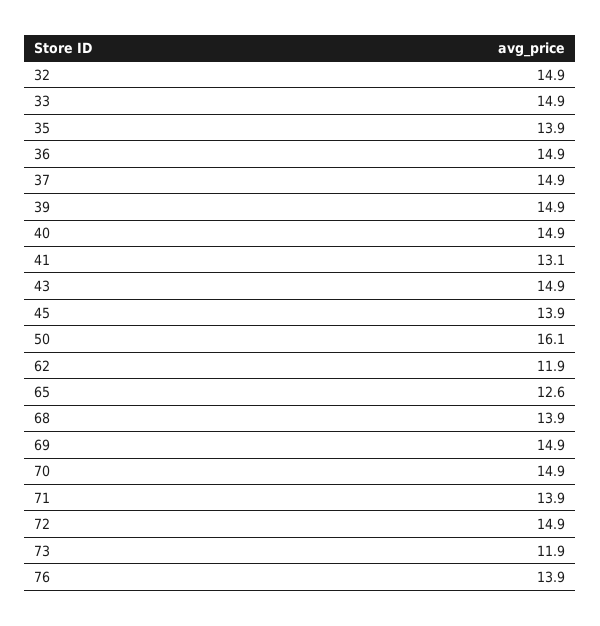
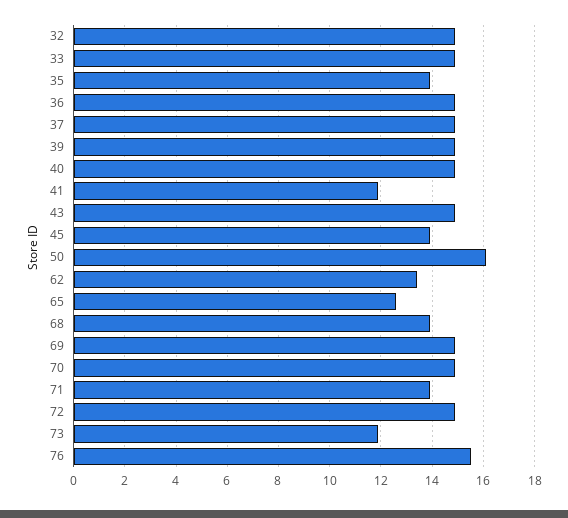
  {
    "32": 14.9,
    "33": 14.9,
    "35": 13.9,
    "36": 14.9,
    "37": 14.9,
    "39": 14.9,
    "40": 14.9,
-   "41": 13.1,
+   "41": 12,
    "43": 14.9,
    "45": 13.9,
    "50": 16.1,
-   "62": 11.9,
+   "62": 13.5,
    "65": 12.6,
    "68": 13.9,
    "69": 14.9,
    "70": 14.9,
    "71": 13.9,
    "72": 14.9,
    "73": 11.9,
-   "76": 13.9
+   "76": 15.5
  }

